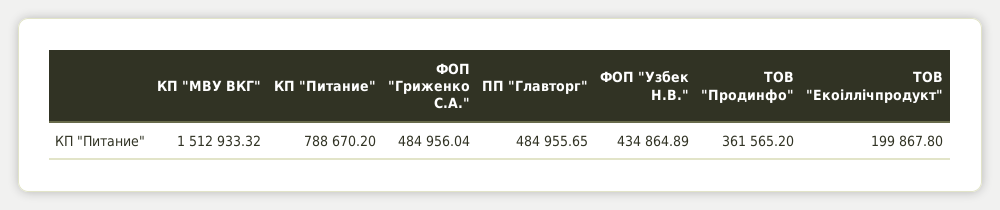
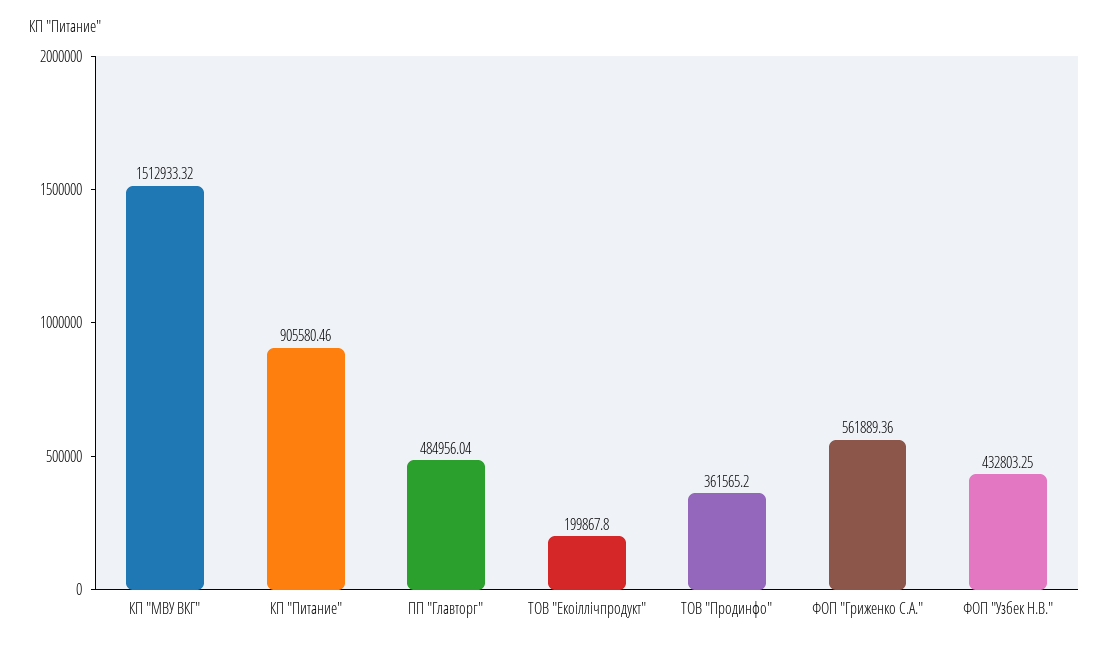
  {
    "КП \"МВУ ВКГ\"": 1512933.32,
-   "КП \"Питание\"": 788670.2,
+   "КП \"Питание\"": 905580.46,
-   "ФОП \"Гриженко С.А.\"": 484956.04,
+   "ФОП \"Гриженко С.А.\"": 561889.36,
-   "ПП \"Главторг\"": 484955.65,
+   "ПП \"Главторг\"": 484956.04,
-   "ФОП \"Узбек Н.В.\"": 434864.89,
+   "ФОП \"Узбек Н.В.\"": 432803.25,
    "ТОВ \"Продинфо\"": 361565.2,
    "ТОВ \"Екоіллічпродукт\"": 199867.8
  }

